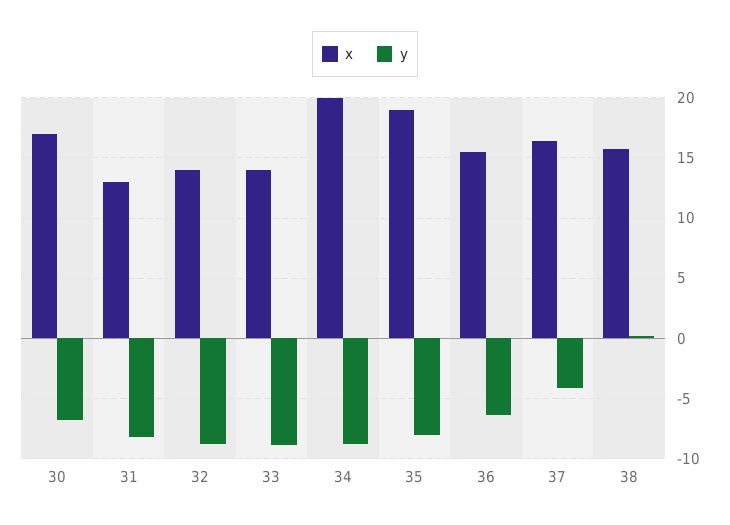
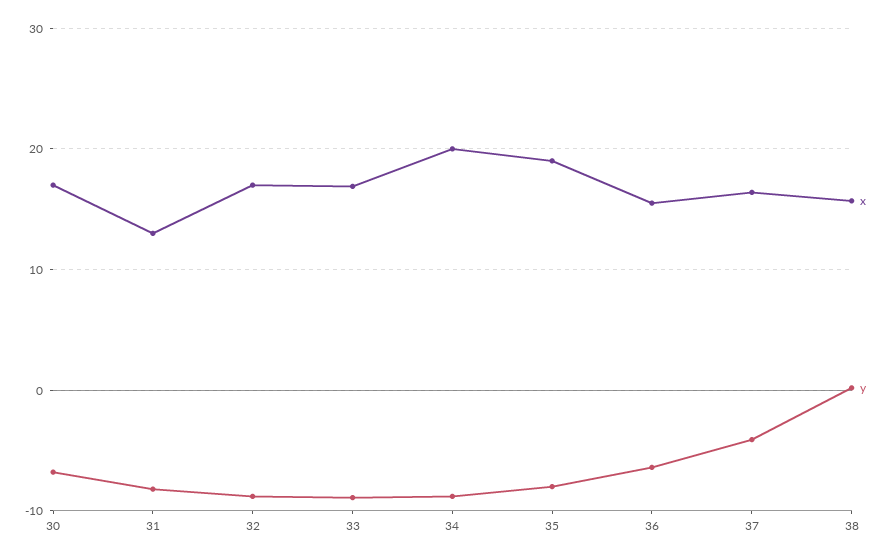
  {
    "x": {
      "30": 17,
      "31": 13,
-     "32": 14,
+     "32": 17,
-     "33": 14,
+     "33": 17,
      "34": 20,
      "35": 19,
      "36": 15.5,
      "37": 16.5,
      "38": 15.5
    },
    "y": {
      "30": -7,
      "31": -8,
      "32": -9,
      "33": -9,
      "34": -9,
      "35": -8,
      "36": -6.5,
      "37": -4,
      "38": 0
    }
  }

